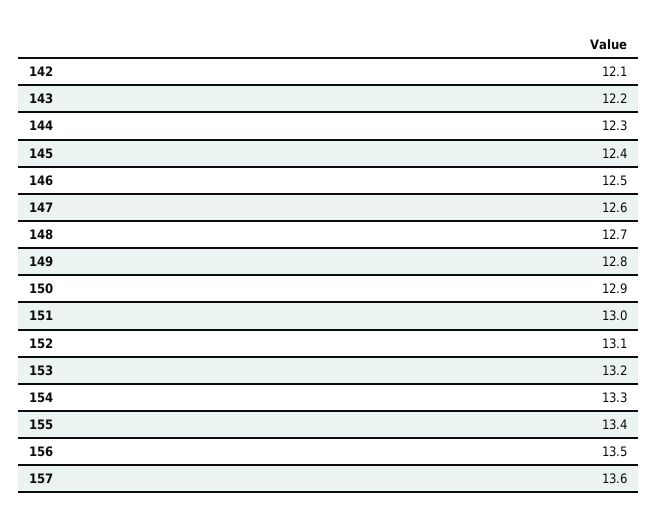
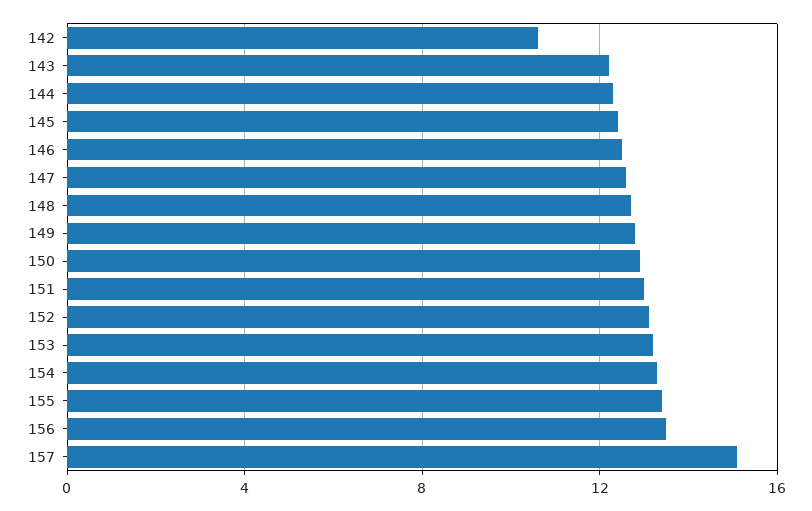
  {
-   "142": 12.1,
+   "142": 10.5,
    "143": 12.2,
    "144": 12.3,
    "145": 12.4,
    "146": 12.5,
    "147": 12.6,
    "148": 12.7,
    "149": 12.8,
    "150": 12.9,
    "151": 13,
    "152": 13.1,
    "153": 13.2,
    "154": 13.3,
    "155": 13.4,
    "156": 13.5,
-   "157": 13.6
+   "157": 15
  }

